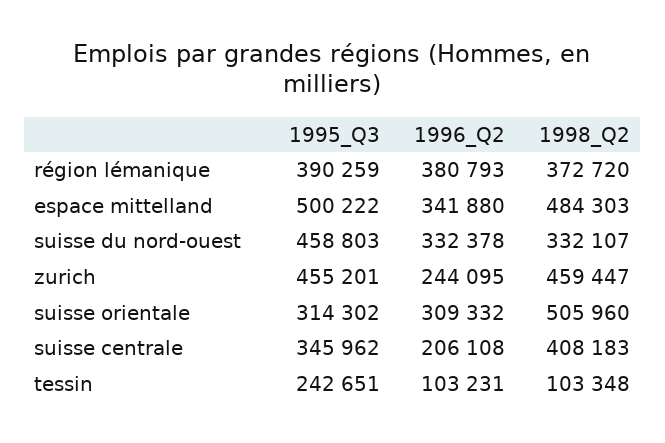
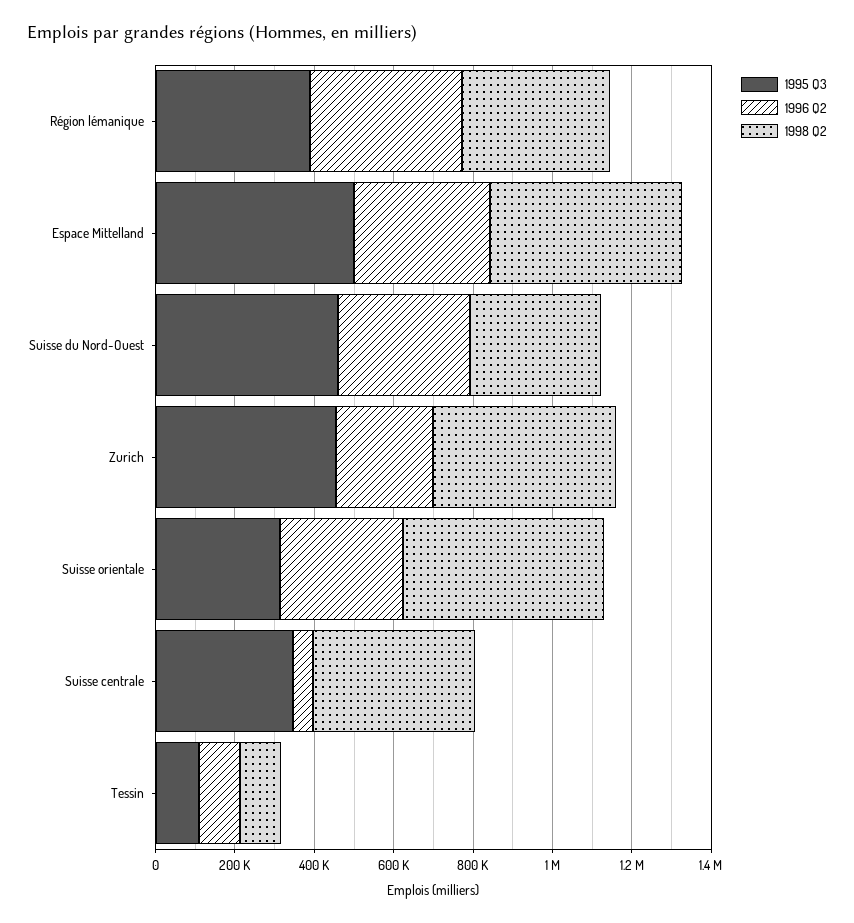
  {
    "1995_Q3": {
      "région lémanique": 390259,
      "espace mittelland": 500222,
      "suisse du nord-ouest": 458803,
      "zurich": 455201,
      "suisse orientale": 314302,
      "suisse centrale": 345962,
-     "tessin": 242651
+     "tessin": 100000
    },
    "1996_Q2": {
      "région lémanique": 380793,
      "espace mittelland": 341880,
      "suisse du nord-ouest": 332378,
      "zurich": 244095,
      "suisse orientale": 309332,
-     "suisse centrale": 206108,
+     "suisse centrale": 50000,
      "tessin": 103231
    },
    "1998_Q2": {
      "région lémanique": 372720,
      "espace mittelland": 484303,
      "suisse du nord-ouest": 332107,
      "zurich": 459447,
      "suisse orientale": 505960,
      "suisse centrale": 408183,
      "tessin": 103348
    }
  }

